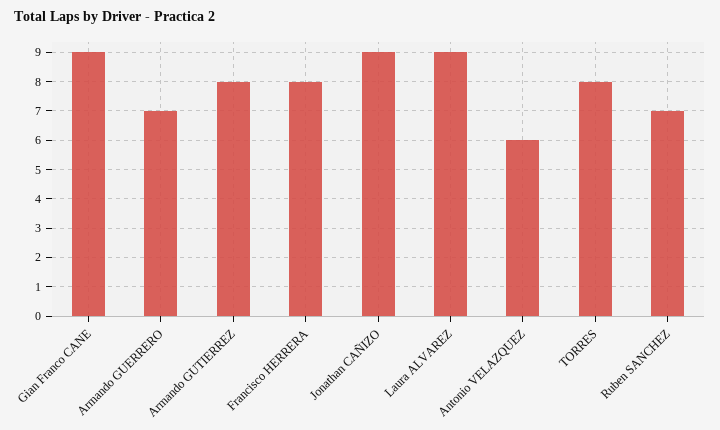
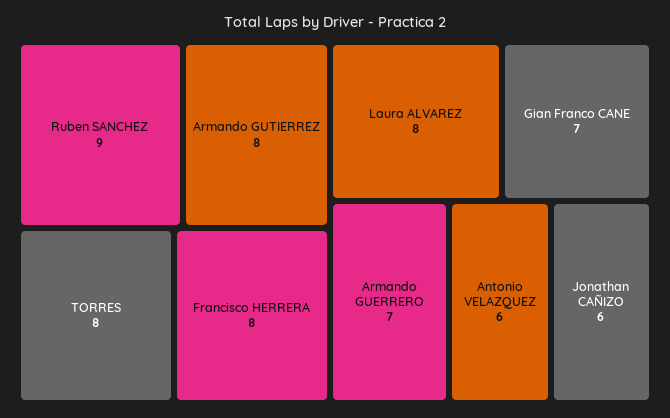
  {
-   "Gian Franco CANE": 9,
+   "Gian Franco CANE": 7,
    "Armando GUERRERO": 7,
    "Armando GUTIERREZ": 8,
    "Francisco HERRERA": 8,
-   "Jonathan CAÑIZO": 9,
+   "Jonathan CAÑIZO": 6,
-   "Laura ALVAREZ": 9,
+   "Laura ALVAREZ": 8,
    "Antonio VELAZQUEZ": 6,
    "TORRES": 8,
-   "Ruben SANCHEZ": 7
+   "Ruben SANCHEZ": 9
  }

